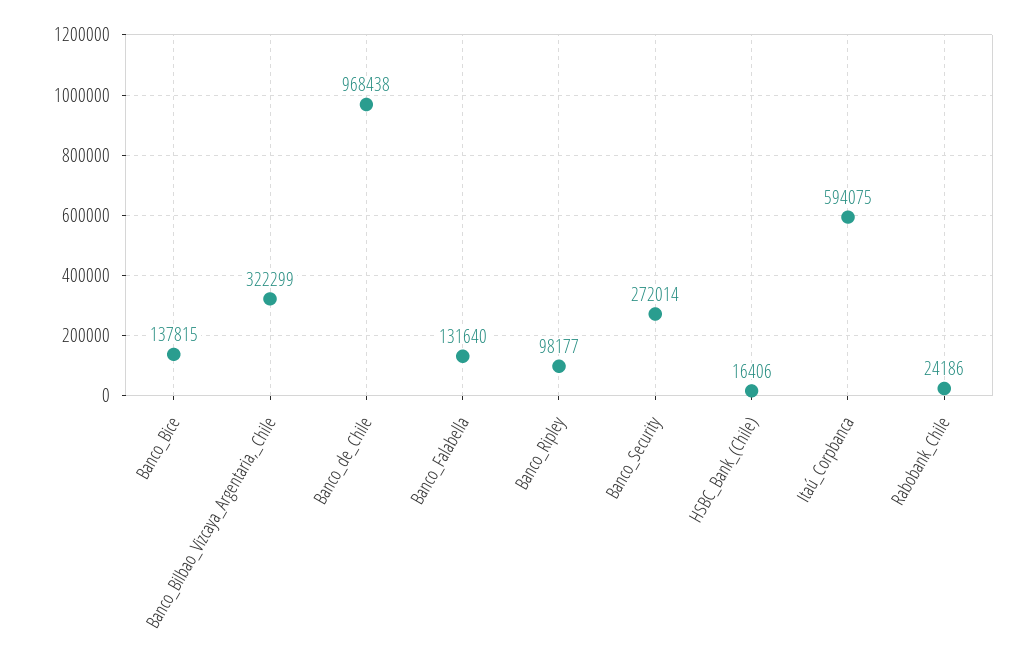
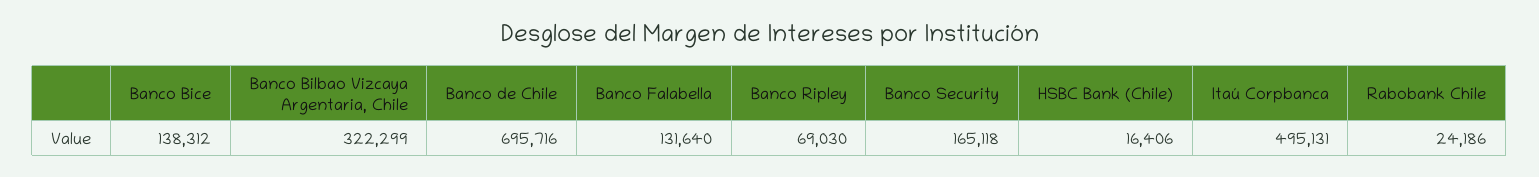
  {
-   "Banco_Bice": 137815,
+   "Banco_Bice": 138312,
    "Banco_Bilbao_Vizcaya_Argentaria,_Chile": 322299,
-   "Banco_de_Chile": 968438,
+   "Banco_de_Chile": 695716,
    "Banco_Falabella": 131640,
-   "Banco_Ripley": 98177,
+   "Banco_Ripley": 69030,
-   "Banco_Security": 272014,
+   "Banco_Security": 165118,
    "HSBC_Bank_(Chile)": 16406,
-   "Itaú_Corpbanca": 594075,
+   "Itaú_Corpbanca": 495131,
    "Rabobank_Chile": 24186
  }

